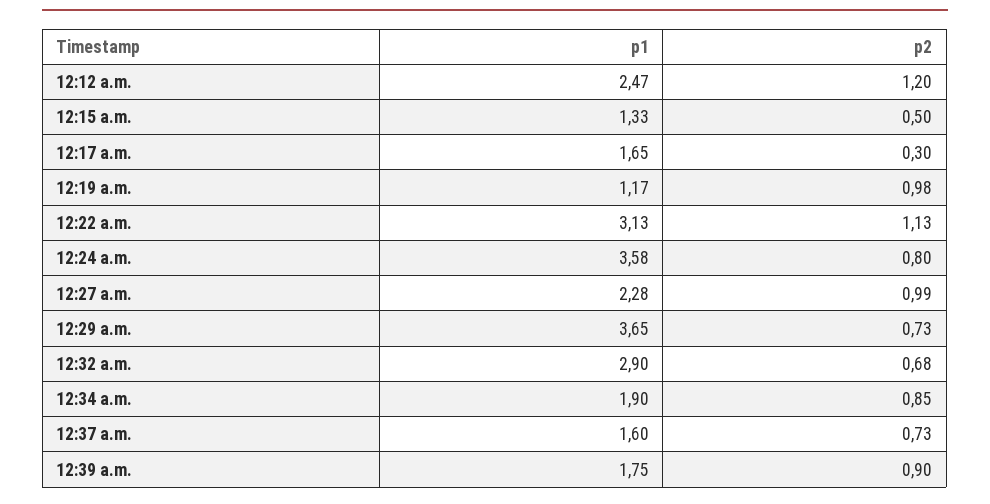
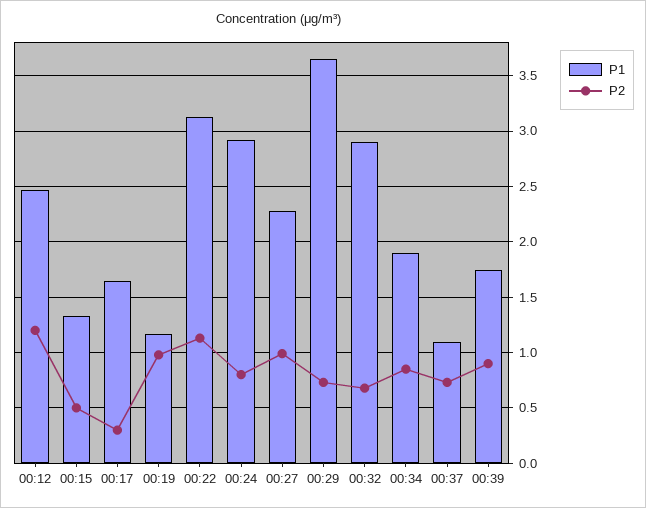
  {
    "p1": {
      "12:12 a.m.": 2.47,
      "12:15 a.m.": 1.33,
      "12:17 a.m.": 1.65,
      "12:19 a.m.": 1.17,
      "12:22 a.m.": 3.13,
-     "12:24 a.m.": 3.58,
+     "12:24 a.m.": 2.9,
      "12:27 a.m.": 2.28,
      "12:29 a.m.": 3.65,
      "12:32 a.m.": 2.9,
      "12:34 a.m.": 1.9,
-     "12:37 a.m.": 1.6,
+     "12:37 a.m.": 1.1,
      "12:39 a.m.": 1.75
    },
    "p2": {
      "12:12 a.m.": 1.2,
      "12:15 a.m.": 0.5,
      "12:17 a.m.": 0.3,
      "12:19 a.m.": 0.98,
      "12:22 a.m.": 1.13,
      "12:24 a.m.": 0.8,
      "12:27 a.m.": 0.99,
      "12:29 a.m.": 0.73,
      "12:32 a.m.": 0.68,
      "12:34 a.m.": 0.85,
      "12:37 a.m.": 0.73,
      "12:39 a.m.": 0.9
    }
  }

